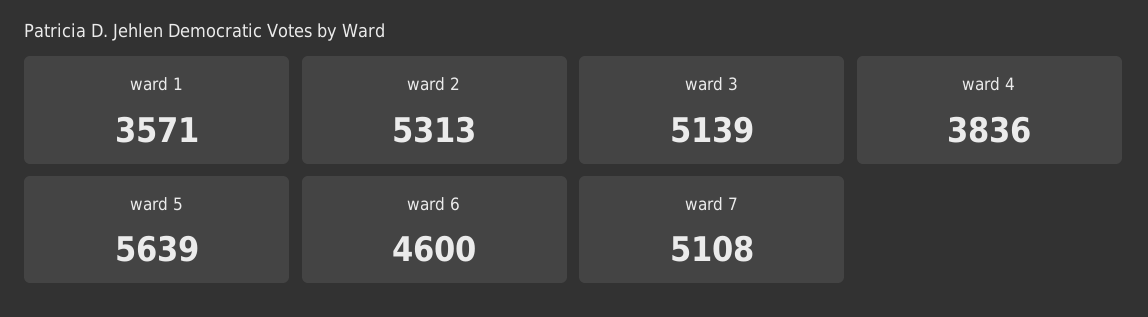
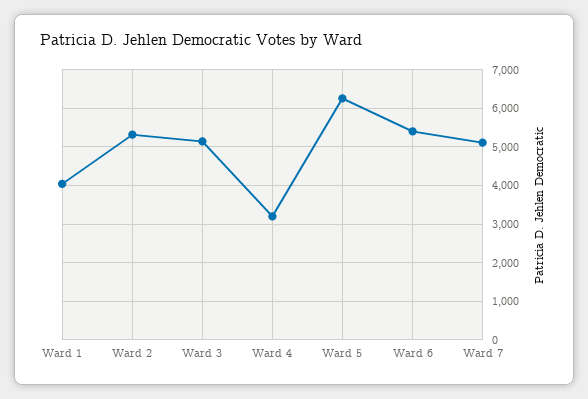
  {
-   "ward 1": 3571,
+   "ward 1": 4000,
    "ward 2": 5313,
    "ward 3": 5139,
-   "ward 4": 3836,
+   "ward 4": 3200,
-   "ward 5": 5639,
+   "ward 5": 6200,
-   "ward 6": 4600,
+   "ward 6": 5400,
    "ward 7": 5108
  }

